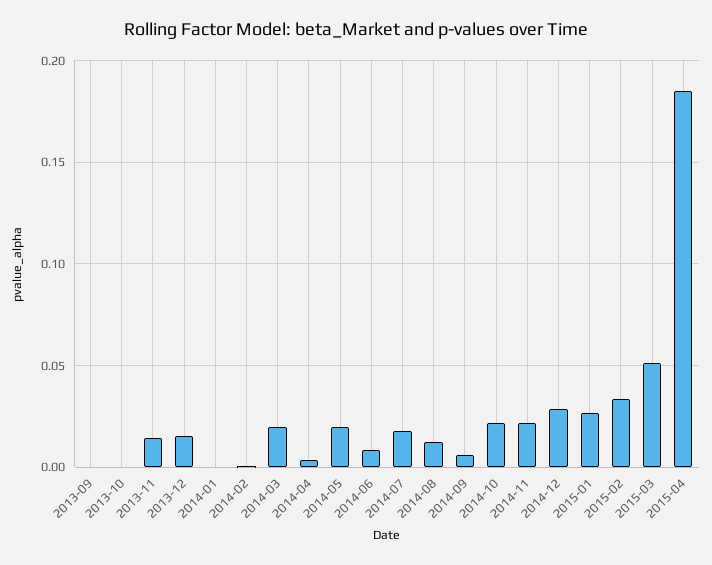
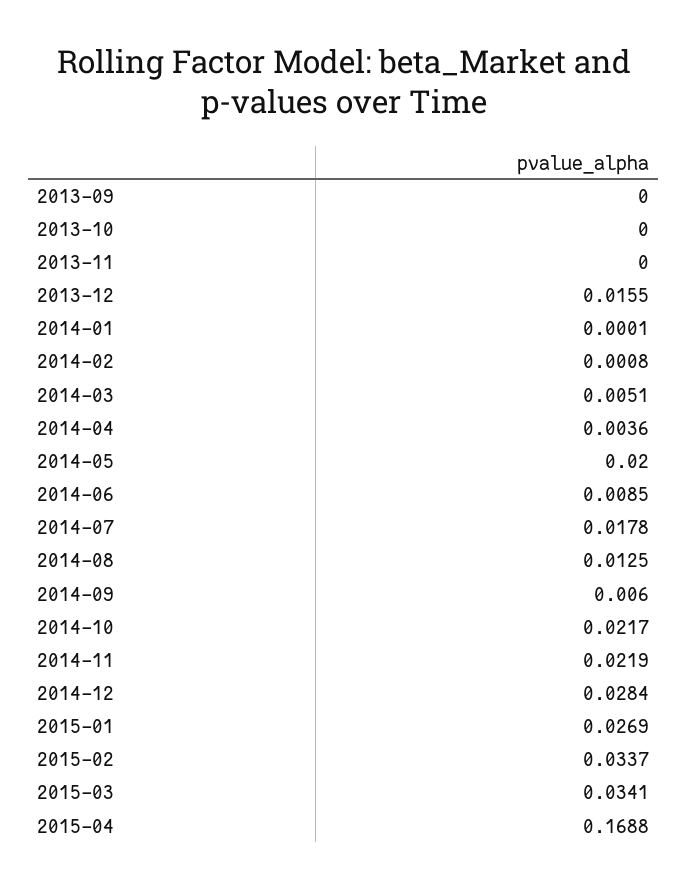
  {
    "2013-09": 0,
    "2013-10": 0,
-   "2013-11": 0.015,
+   "2013-11": 0,
    "2013-12": 0.0155,
    "2014-01": 0.0001,
    "2014-02": 0.0008,
-   "2014-03": 0.02,
+   "2014-03": 0.0051,
    "2014-04": 0.0036,
    "2014-05": 0.02,
    "2014-06": 0.0085,
    "2014-07": 0.0178,
    "2014-08": 0.0125,
    "2014-09": 0.006,
    "2014-10": 0.0217,
    "2014-11": 0.0219,
    "2014-12": 0.0284,
    "2015-01": 0.0269,
    "2015-02": 0.0337,
-   "2015-03": 0.05,
+   "2015-03": 0.0341,
-   "2015-04": 0.185
+   "2015-04": 0.1688
  }

